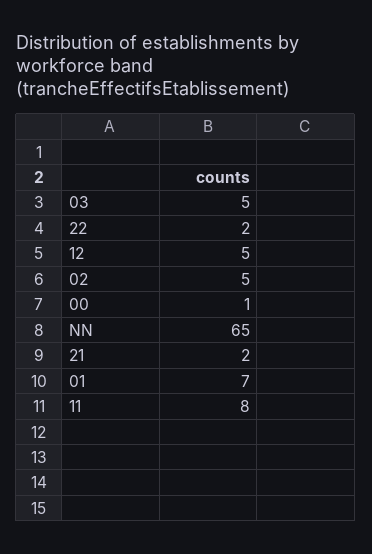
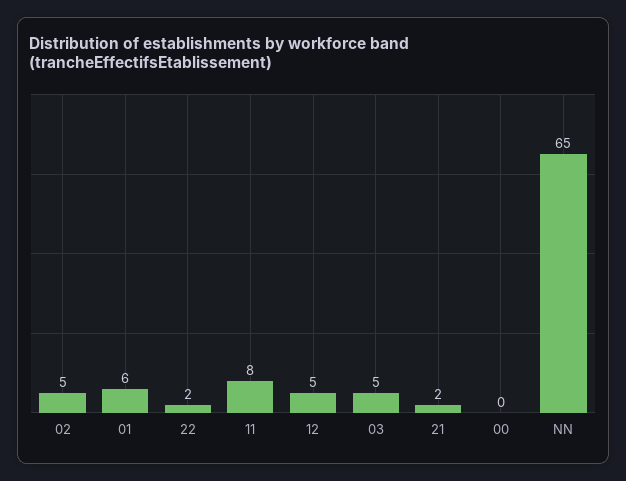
  {
    "03": 5,
    "22": 2,
    "12": 5,
    "02": 5,
-   "00": 1,
+   "00": 0,
    "NN": 65,
    "21": 2,
-   "01": 7,
+   "01": 6,
    "11": 8
  }

